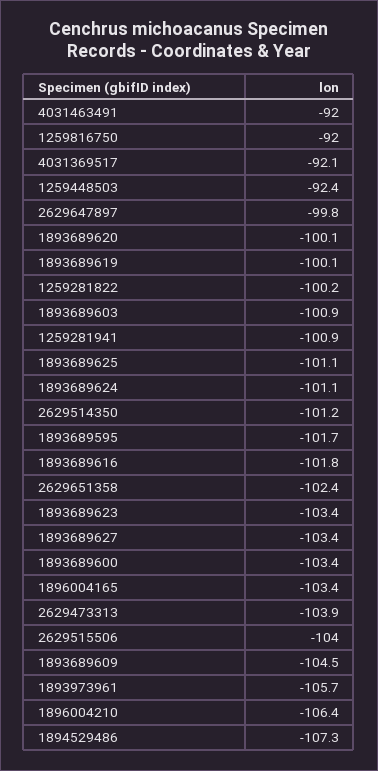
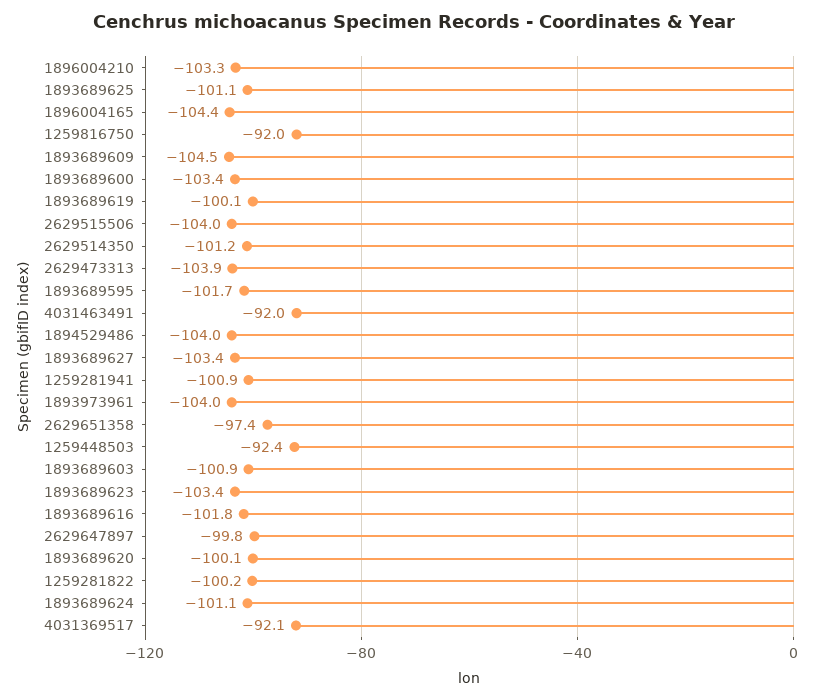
  {
    "4031463491": -92,
    "1259816750": -92,
    "4031369517": -92.1,
    "1259448503": -92.4,
    "2629647897": -99.8,
    "1893689620": -100.1,
    "1893689619": -100.1,
    "1259281822": -100.2,
    "1893689603": -100.9,
    "1259281941": -100.9,
    "1893689625": -101.1,
    "1893689624": -101.1,
    "2629514350": -101.2,
    "1893689595": -101.7,
    "1893689616": -101.8,
-   "2629651358": -102.4,
+   "2629651358": -97.4,
    "1893689623": -103.4,
    "1893689627": -103.4,
    "1893689600": -103.4,
-   "1896004165": -103.4,
+   "1896004165": -104.4,
    "2629473313": -103.9,
    "2629515506": -104,
    "1893689609": -104.5,
-   "1893973961": -105.7,
+   "1893973961": -104,
-   "1896004210": -106.4,
+   "1896004210": -103.3,
-   "1894529486": -107.3
+   "1894529486": -104
  }

